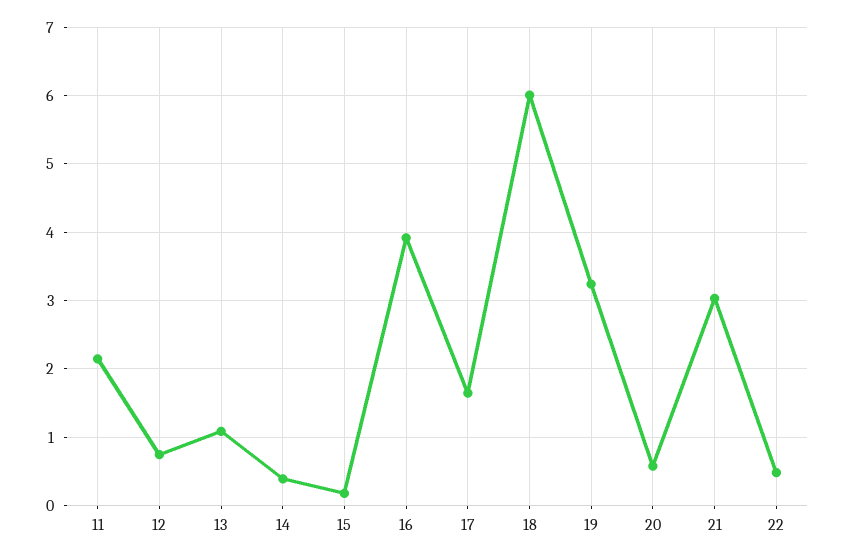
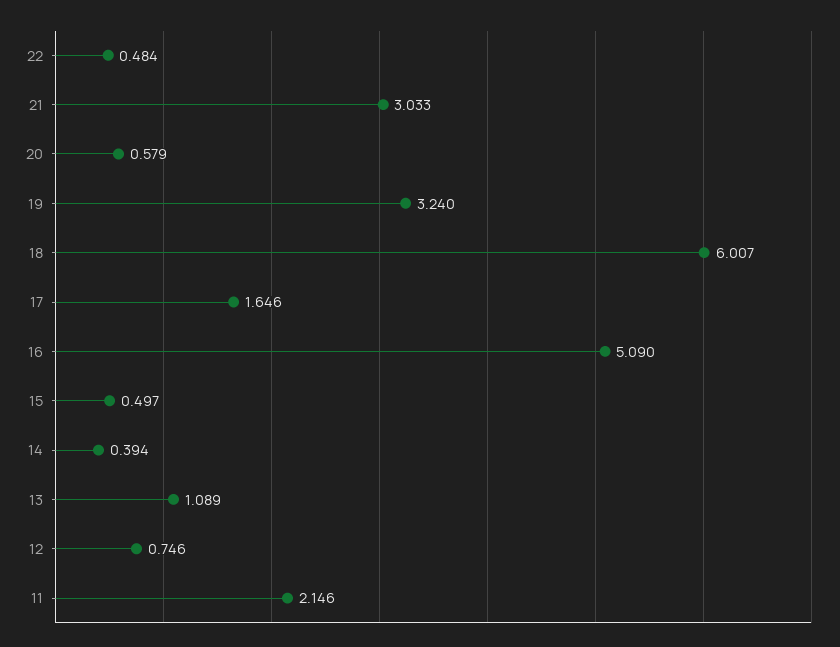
  {
    "11": 2.146,
    "12": 0.746,
    "13": 1.089,
    "14": 0.394,
-   "15": 0.2,
+   "15": 0.497,
-   "16": 3.9,
+   "16": 5.09,
    "17": 1.646,
    "18": 6.007,
    "19": 3.24,
    "20": 0.579,
    "21": 3.033,
    "22": 0.484
  }

